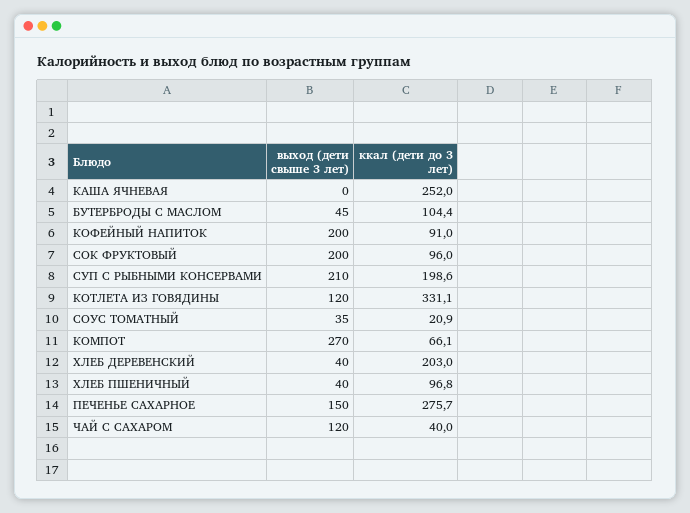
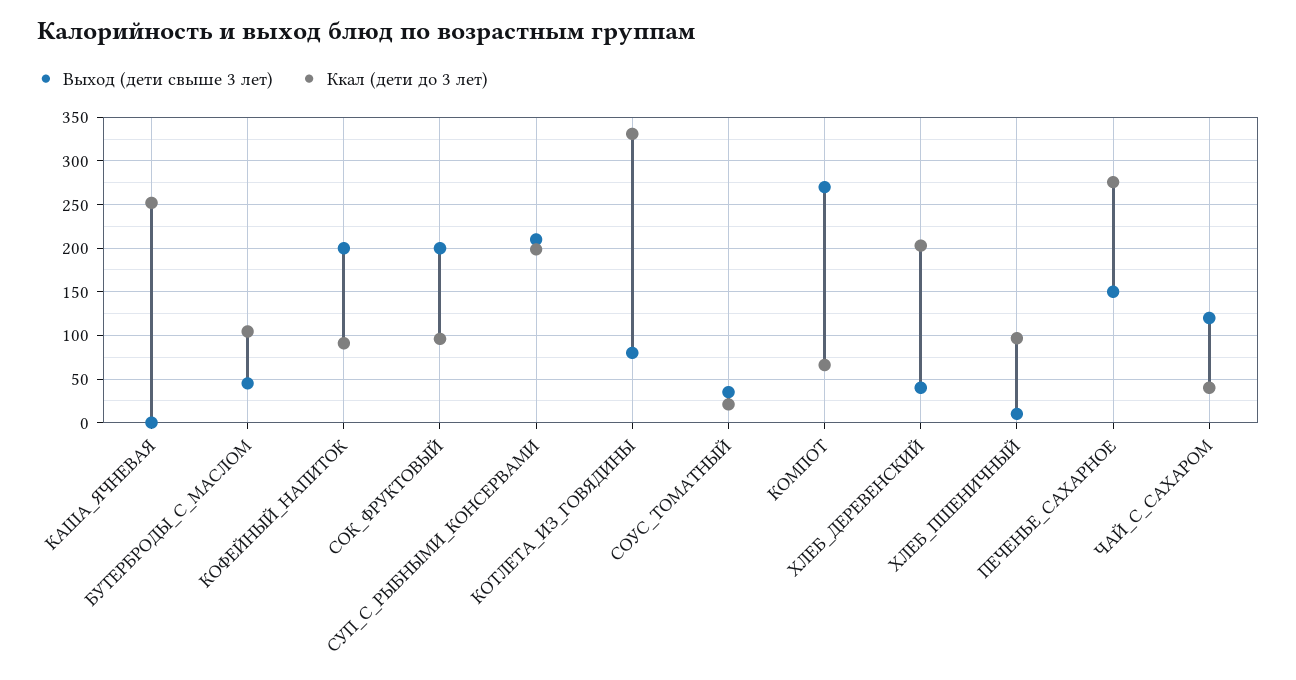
  {
    "выход (дети свыше 3 лет)": {
      "КАША ЯЧНЕВАЯ": 0,
      "БУТЕРБРОДЫ С МАСЛОМ": 45,
      "КОФЕЙНЫЙ НАПИТОК": 200,
      "СОК ФРУКТОВЫЙ": 200,
      "СУП С РЫБНЫМИ КОНСЕРВАМИ": 210,
-     "КОТЛЕТА ИЗ ГОВЯДИНЫ": 120,
+     "КОТЛЕТА ИЗ ГОВЯДИНЫ": 80,
      "СОУС ТОМАТНЫЙ": 35,
      "КОМПОТ": 270,
      "ХЛЕБ ДЕРЕВЕНСКИЙ": 40,
-     "ХЛЕБ ПШЕНИЧНЫЙ": 40,
+     "ХЛЕБ ПШЕНИЧНЫЙ": 10,
      "ПЕЧЕНЬЕ САХАРНОЕ": 150,
      "ЧАЙ С САХАРОМ": 120
    },
    "ккал (дети до 3 лет)": {
      "КАША ЯЧНЕВАЯ": 252,
      "БУТЕРБРОДЫ С МАСЛОМ": 104.4,
      "КОФЕЙНЫЙ НАПИТОК": 91,
      "СОК ФРУКТОВЫЙ": 96,
      "СУП С РЫБНЫМИ КОНСЕРВАМИ": 198.6,
      "КОТЛЕТА ИЗ ГОВЯДИНЫ": 331.1,
      "СОУС ТОМАТНЫЙ": 20.9,
      "КОМПОТ": 66.1,
      "ХЛЕБ ДЕРЕВЕНСКИЙ": 203,
      "ХЛЕБ ПШЕНИЧНЫЙ": 96.8,
      "ПЕЧЕНЬЕ САХАРНОЕ": 275.7,
      "ЧАЙ С САХАРОМ": 40
    }
  }

